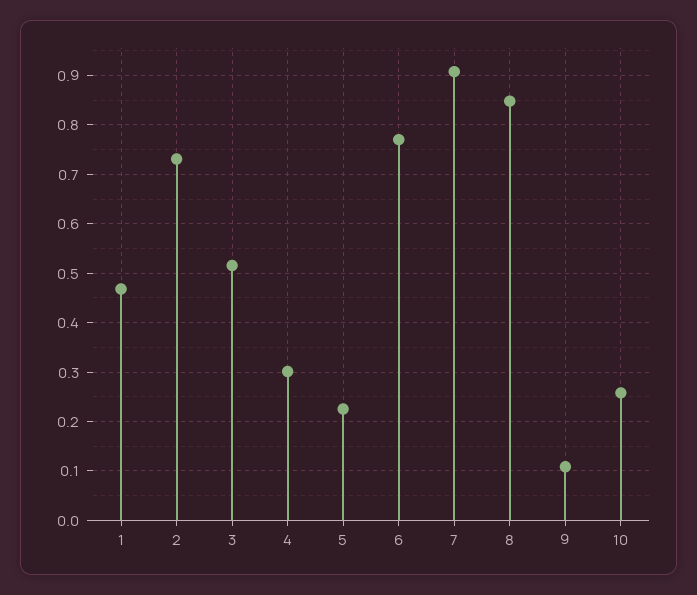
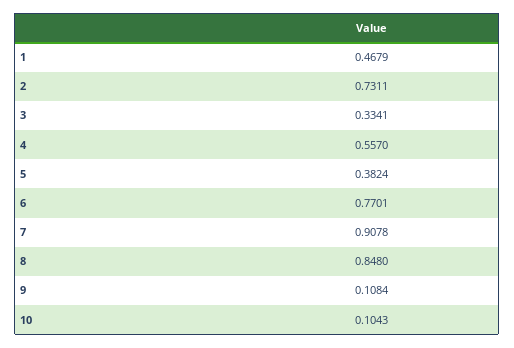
  {
    "1": 0.4679,
    "2": 0.7311,
-   "3": 0.52,
+   "3": 0.3341,
-   "4": 0.3,
+   "4": 0.557,
-   "5": 0.22,
+   "5": 0.3824,
    "6": 0.7701,
    "7": 0.9078,
    "8": 0.848,
    "9": 0.1084,
-   "10": 0.26
+   "10": 0.1043
  }

